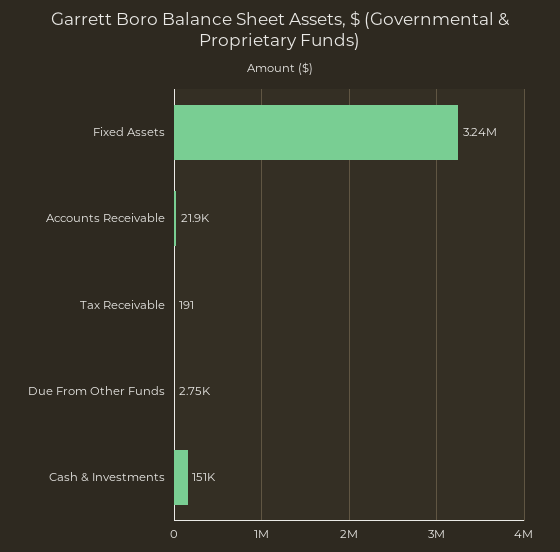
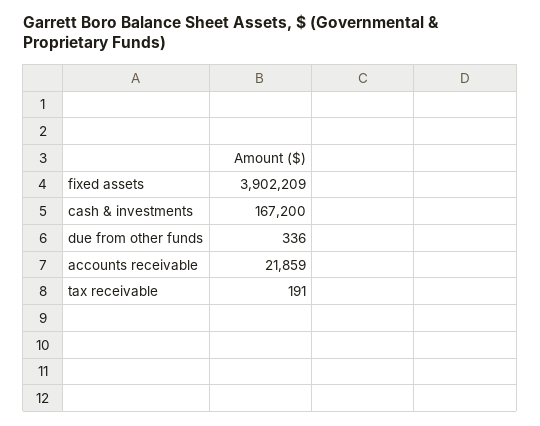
  {
-   "Fixed Assets": 3240000,
+   "Fixed Assets": 3902209,
    "Accounts Receivable": 21859,
    "Tax Receivable": 191,
-   "Due From Other Funds": 2750,
+   "Due From Other Funds": 336,
-   "Cash & Investments": 151000
+   "Cash & Investments": 167200
  }

